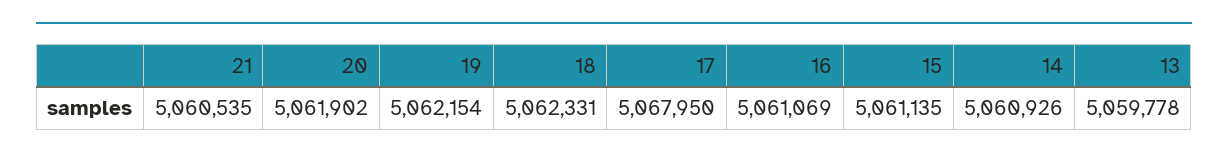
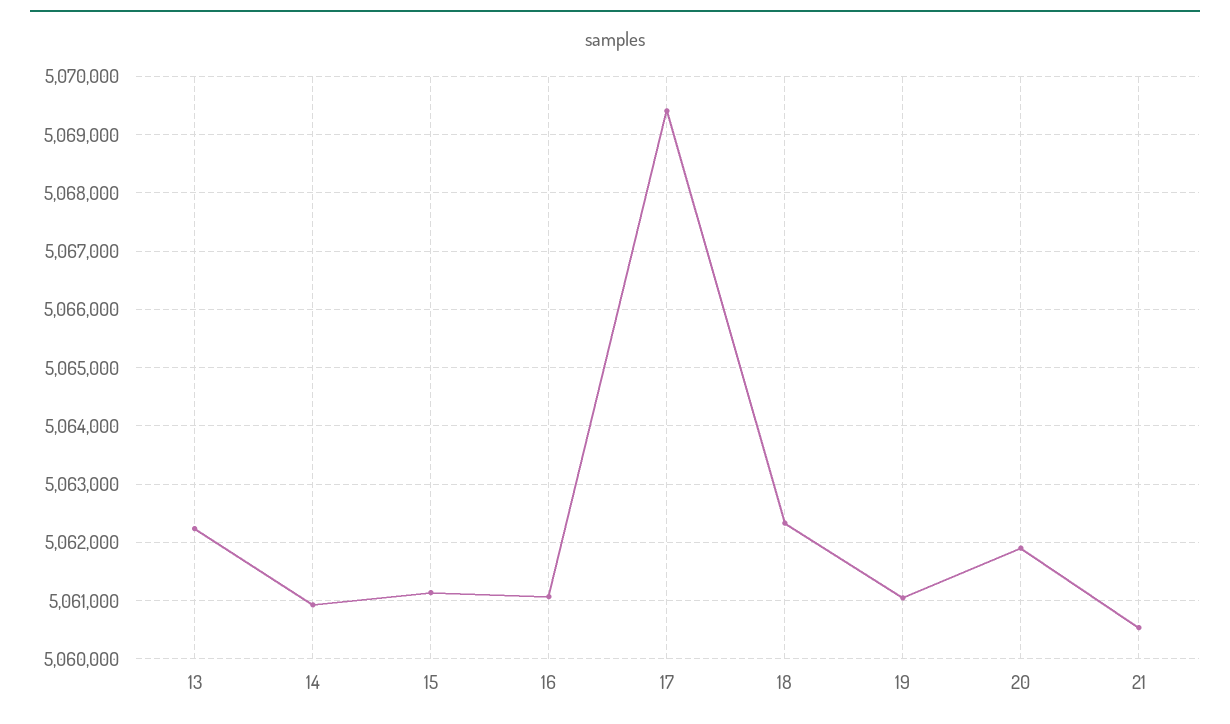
  {
    "21": 5060535,
    "20": 5061902,
-   "19": 5062154,
+   "19": 5061000,
    "18": 5062331,
-   "17": 5067950,
+   "17": 5069400,
    "16": 5061069,
    "15": 5061135,
    "14": 5060926,
-   "13": 5059778
+   "13": 5062200
  }

